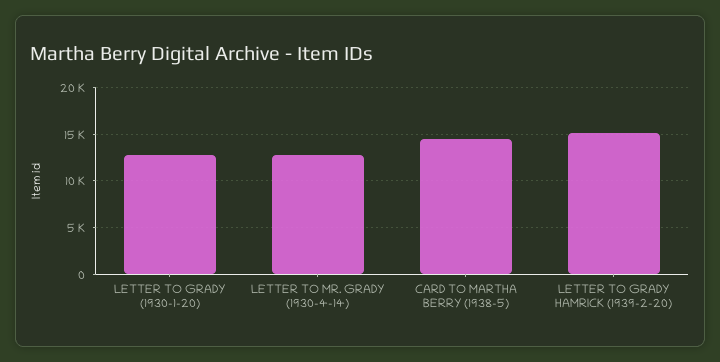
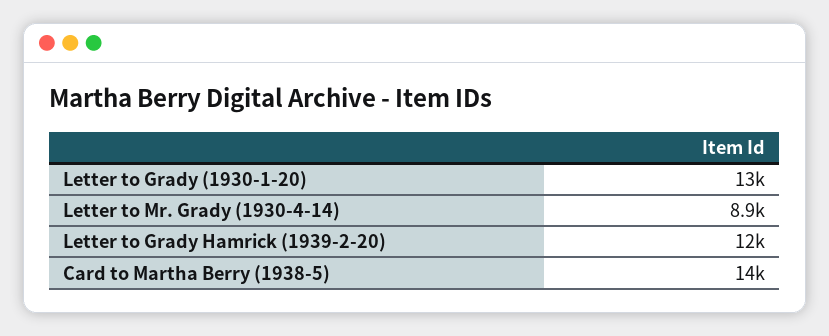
  {
    "LETTER TO GRADY (1930-1-20)": 13000,
-   "LETTER TO MR. GRADY (1930-4-14)": 13000,
+   "LETTER TO MR. GRADY (1930-4-14)": 8900,
    "CARD TO MARTHA BERRY (1938-5)": 14000,
-   "LETTER TO GRADY HAMRICK (1939-2-20)": 15000
+   "LETTER TO GRADY HAMRICK (1939-2-20)": 12000
  }

